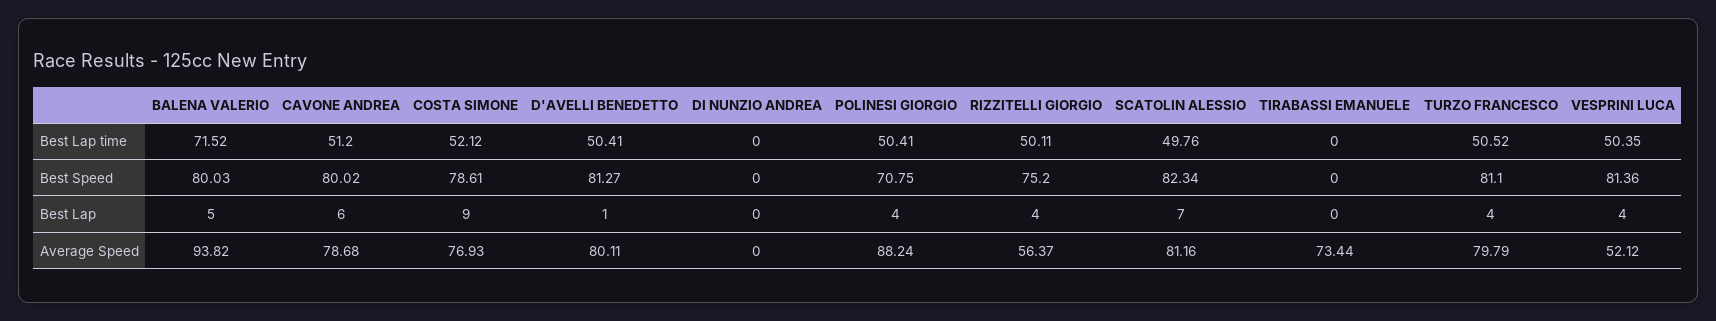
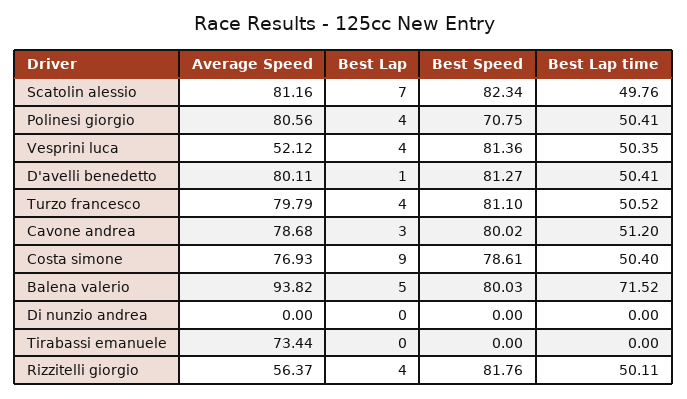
  {
    "BALENA VALERIO": {
      "Best Lap time": 71.52,
      "Best Speed": 80.03,
      "Best Lap": 5,
      "Average Speed": 93.82
    },
    "CAVONE ANDREA": {
      "Best Lap time": 51.2,
      "Best Speed": 80.02,
-     "Best Lap": 6,
+     "Best Lap": 3,
      "Average Speed": 78.68
    },
    "COSTA SIMONE": {
-     "Best Lap time": 52.12,
+     "Best Lap time": 50.4,
      "Best Speed": 78.61,
      "Best Lap": 9,
      "Average Speed": 76.93
    },
    "D'AVELLI BENEDETTO": {
      "Best Lap time": 50.41,
      "Best Speed": 81.27,
      "Best Lap": 1,
      "Average Speed": 80.11
    },
    "DI NUNZIO ANDREA": {
      "Best Lap time": 0,
      "Best Speed": 0,
      "Best Lap": 0,
      "Average Speed": 0
    },
    "POLINESI GIORGIO": {
      "Best Lap time": 50.41,
      "Best Speed": 70.75,
      "Best Lap": 4,
-     "Average Speed": 88.24
+     "Average Speed": 80.56
    },
    "RIZZITELLI GIORGIO": {
      "Best Lap time": 50.11,
-     "Best Speed": 75.2,
+     "Best Speed": 81.76,
      "Best Lap": 4,
      "Average Speed": 56.37
    },
    "SCATOLIN ALESSIO": {
      "Best Lap time": 49.76,
      "Best Speed": 82.34,
      "Best Lap": 7,
      "Average Speed": 81.16
    },
    "TIRABASSI EMANUELE": {
      "Best Lap time": 0,
      "Best Speed": 0,
      "Best Lap": 0,
      "Average Speed": 73.44
    },
    "TURZO FRANCESCO": {
      "Best Lap time": 50.52,
      "Best Speed": 81.1,
      "Best Lap": 4,
      "Average Speed": 79.79
    },
    "VESPRINI LUCA": {
      "Best Lap time": 50.35,
      "Best Speed": 81.36,
      "Best Lap": 4,
      "Average Speed": 52.12
    }
  }

